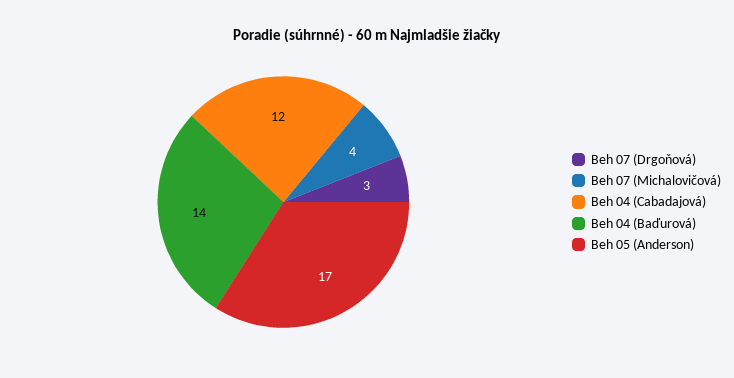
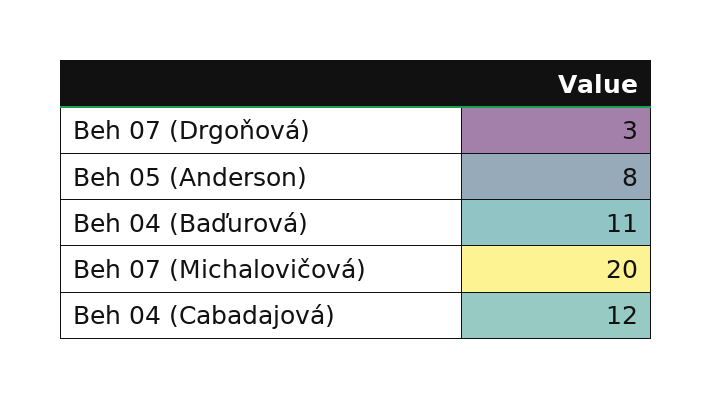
  {
    "Beh 07 (Drgoňová)": 3,
-   "Beh 07 (Michalovičová)": 4,
+   "Beh 07 (Michalovičová)": 20,
    "Beh 04 (Cabadajová)": 12,
-   "Beh 04 (Baďurová)": 14,
+   "Beh 04 (Baďurová)": 11,
-   "Beh 05 (Anderson)": 17
+   "Beh 05 (Anderson)": 8
  }

